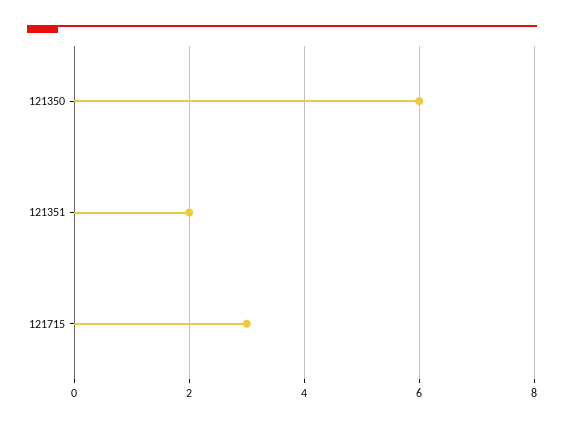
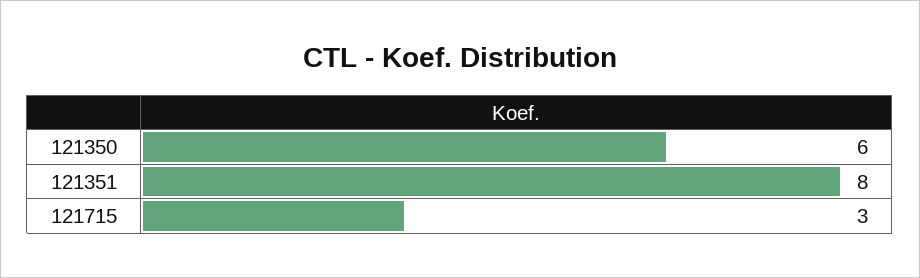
  {
    "121350": 6,
-   "121351": 2,
+   "121351": 8,
    "121715": 3
  }

